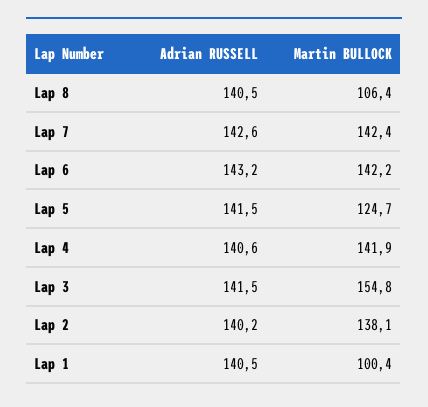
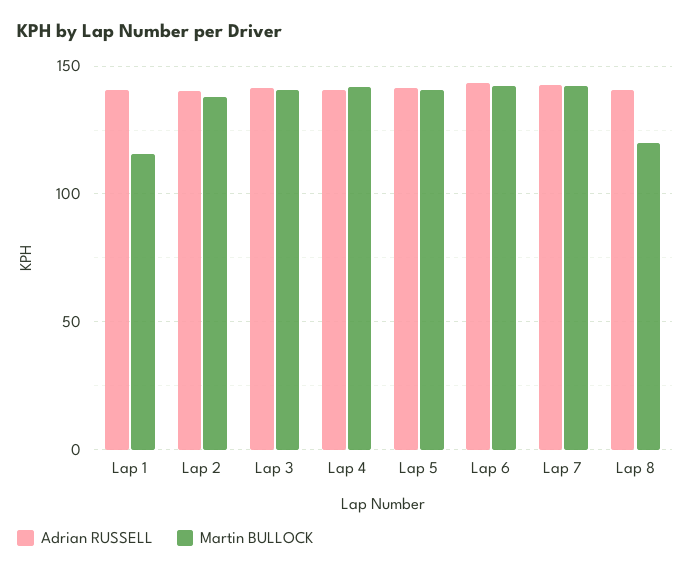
  {
    "Adrian RUSSELL": {
      "Lap 8": 140.5,
      "Lap 7": 142.6,
      "Lap 6": 143.2,
      "Lap 5": 141.5,
      "Lap 4": 140.6,
      "Lap 3": 141.5,
      "Lap 2": 140.2,
      "Lap 1": 140.5
    },
    "Martin BULLOCK": {
-     "Lap 8": 106.4,
+     "Lap 8": 120,
      "Lap 7": 142.4,
      "Lap 6": 142.2,
-     "Lap 5": 124.7,
+     "Lap 5": 140,
      "Lap 4": 141.9,
-     "Lap 3": 154.8,
+     "Lap 3": 140,
      "Lap 2": 138.1,
-     "Lap 1": 100.4
+     "Lap 1": 115
    }
  }

